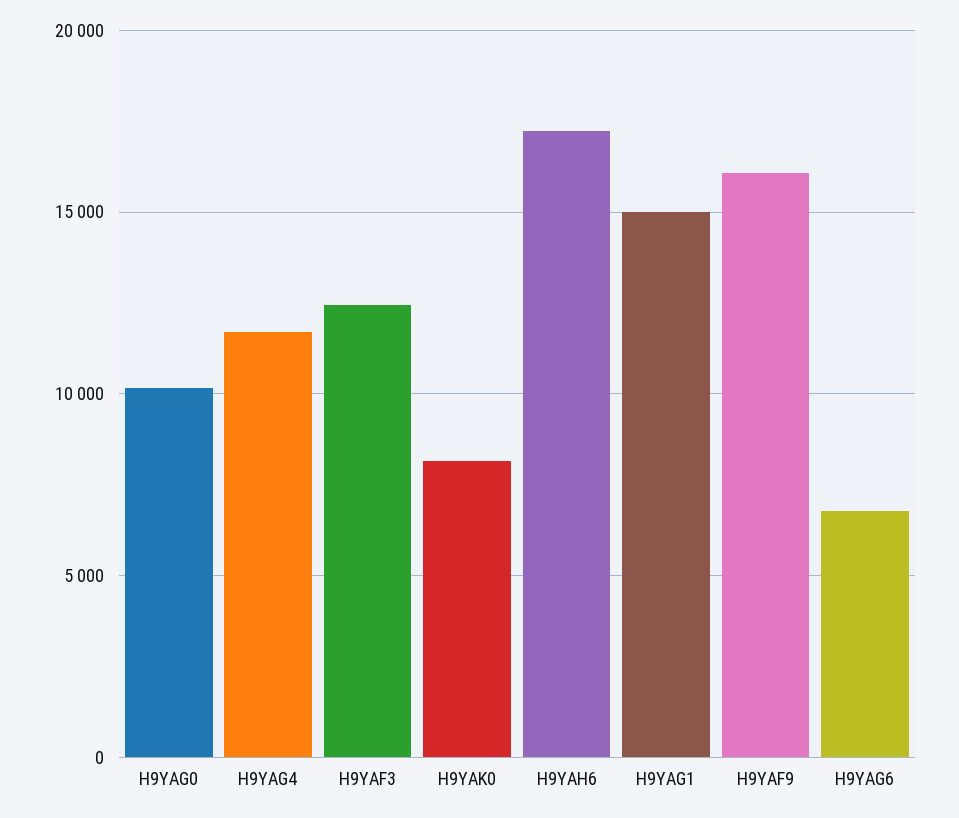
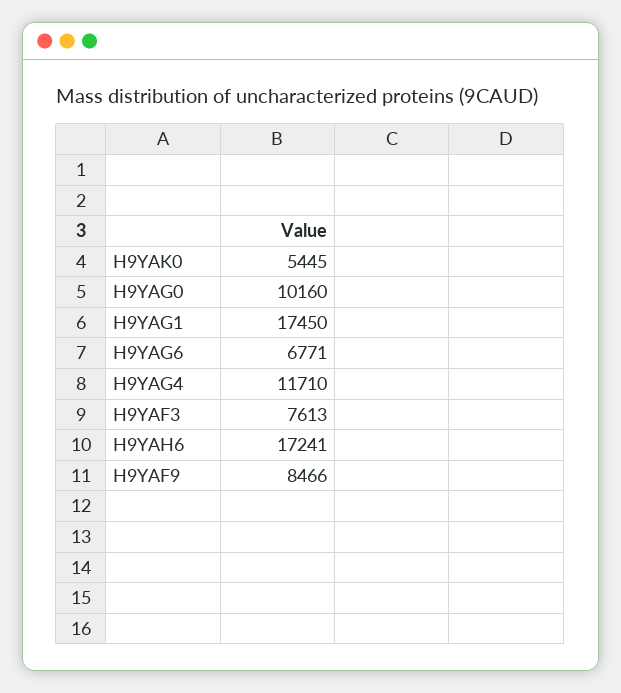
  {
    "H9YAG0": 10160,
    "H9YAG4": 11710,
-   "H9YAF3": 12500,
+   "H9YAF3": 7613,
-   "H9YAK0": 8000,
+   "H9YAK0": 5445,
    "H9YAH6": 17241,
-   "H9YAG1": 15000,
+   "H9YAG1": 17450,
-   "H9YAF9": 16000,
+   "H9YAF9": 8466,
    "H9YAG6": 6771
  }

